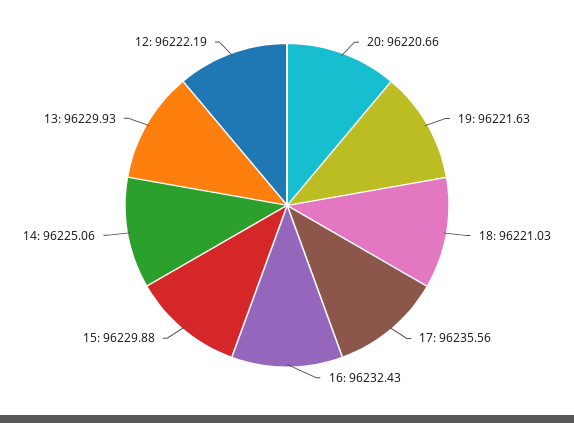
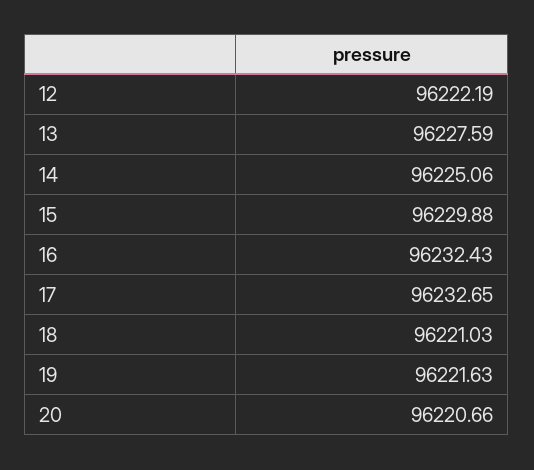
  {
    "20": 96220.66,
    "19": 96221.63,
    "18": 96221.03,
-   "17": 96235.56,
+   "17": 96232.65,
    "16": 96232.43,
    "15": 96229.88,
    "14": 96225.06,
-   "13": 96229.93,
+   "13": 96227.59,
    "12": 96222.19
  }

